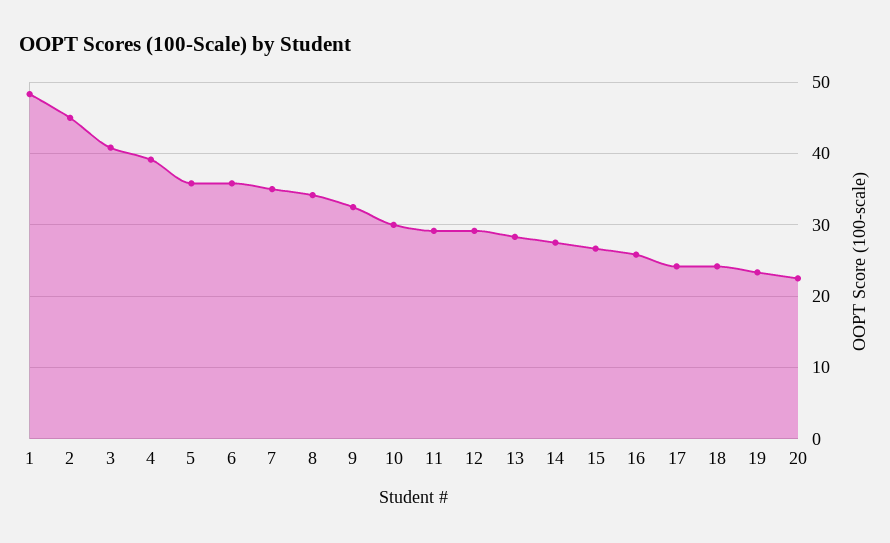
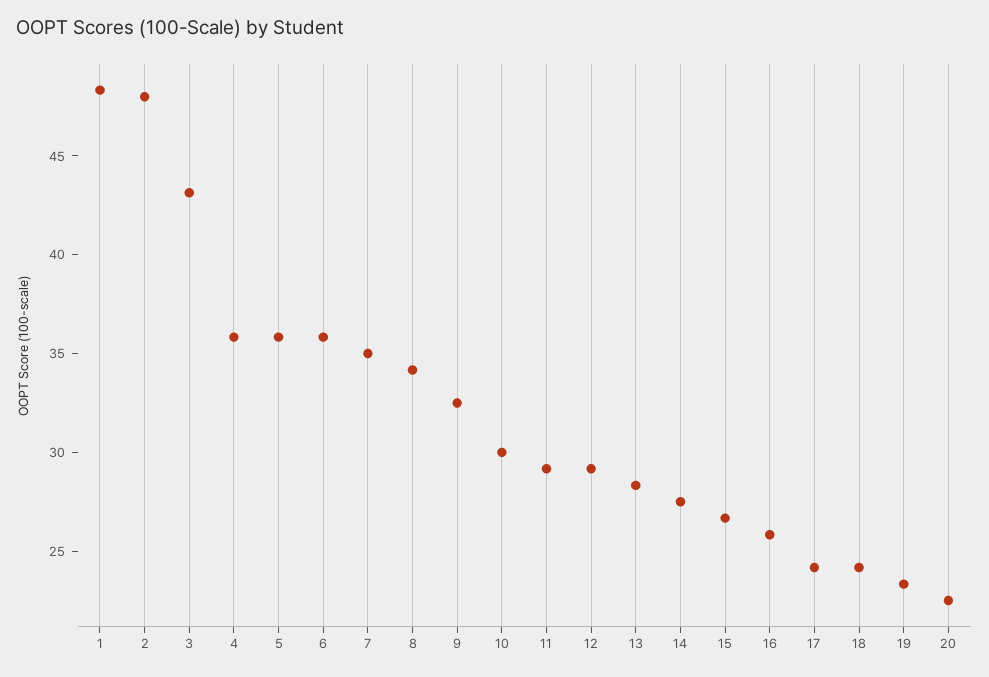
  {
    "1": 48,
-   "2": 45,
+   "2": 48,
-   "3": 41,
+   "3": 43,
-   "4": 39,
+   "4": 36,
    "5": 36,
    "6": 36,
    "7": 35,
    "8": 34,
    "9": 33,
    "10": 30,
    "11": 29,
    "12": 29,
    "13": 28,
    "14": 28,
    "15": 27,
    "16": 26,
    "17": 24,
    "18": 24,
    "19": 23,
    "20": 23
  }

